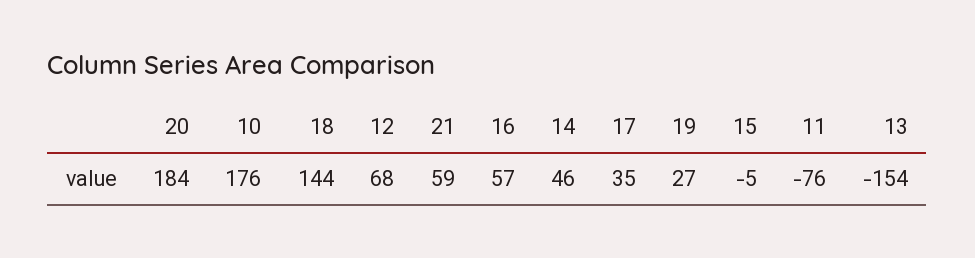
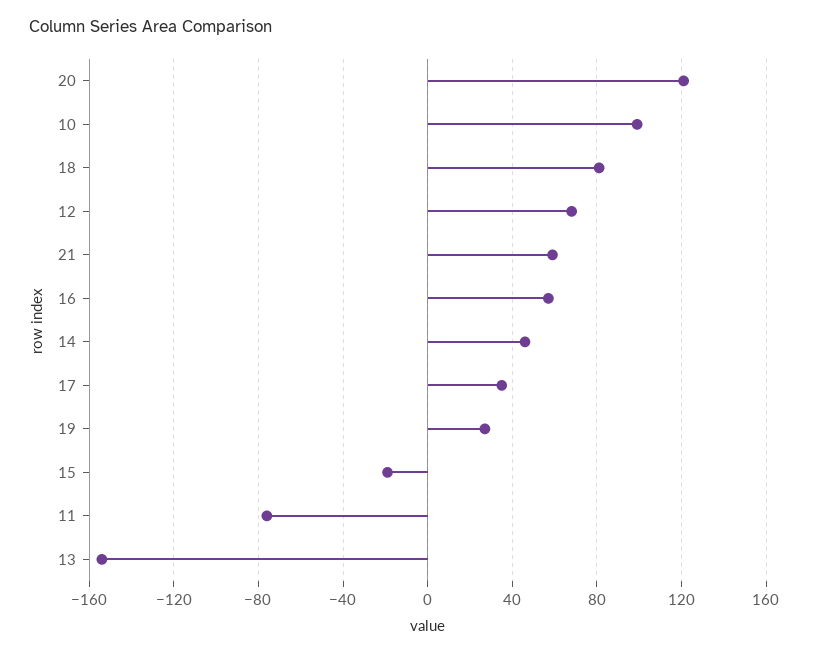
  {
-   "20": 184,
+   "20": 120,
-   "10": 176,
+   "10": 100,
-   "18": 144,
+   "18": 80,
    "12": 68,
    "21": 59,
    "16": 57,
    "14": 46,
    "17": 35,
    "19": 27,
-   "15": -5,
+   "15": -20,
    "11": -76,
    "13": -154
  }

